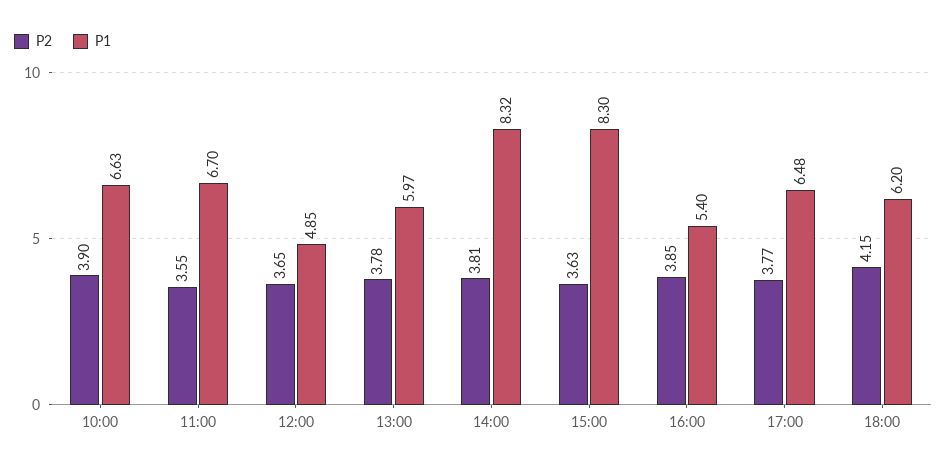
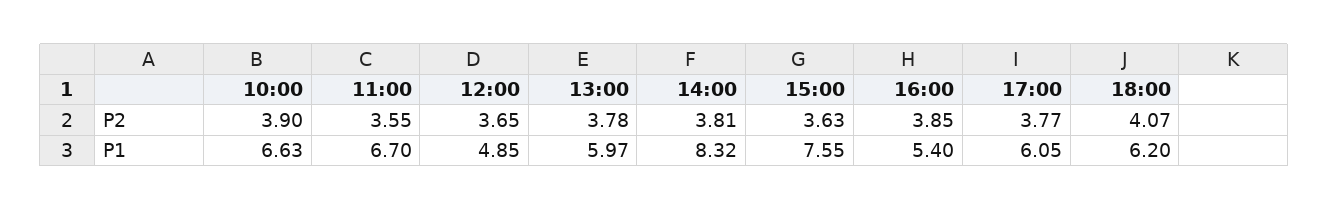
  {
    "P2": {
      "10:00": 3.9,
      "11:00": 3.55,
      "12:00": 3.65,
      "13:00": 3.78,
      "14:00": 3.81,
      "15:00": 3.63,
      "16:00": 3.85,
      "17:00": 3.77,
-     "18:00": 4.15
+     "18:00": 4.07
    },
    "P1": {
      "10:00": 6.63,
      "11:00": 6.7,
      "12:00": 4.85,
      "13:00": 5.97,
      "14:00": 8.32,
-     "15:00": 8.3,
+     "15:00": 7.55,
      "16:00": 5.4,
-     "17:00": 6.48,
+     "17:00": 6.05,
      "18:00": 6.2
    }
  }

